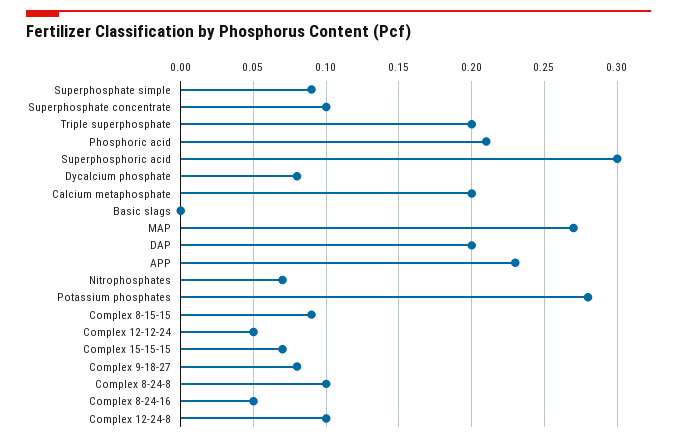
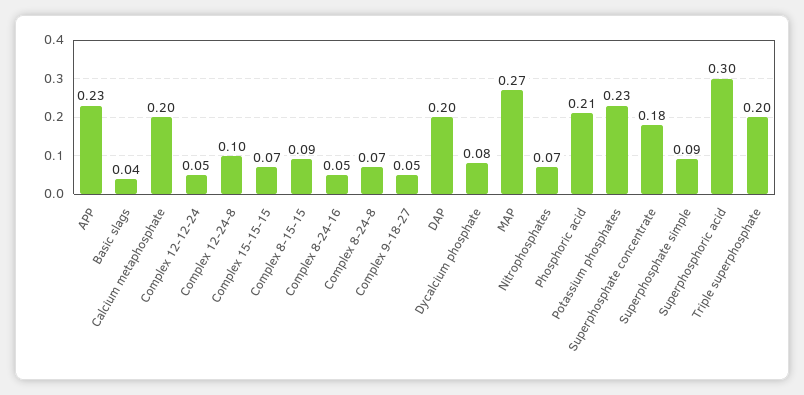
  {
    "Superphosphate simple": 0.09,
-   "Superphosphate concentrate": 0.1,
+   "Superphosphate concentrate": 0.18,
    "Triple superphosphate": 0.2,
    "Phosphoric acid": 0.21,
    "Superphosphoric acid": 0.3,
    "Dycalcium phosphate": 0.08,
    "Calcium metaphosphate": 0.2,
-   "Basic slags": 0,
+   "Basic slags": 0.04,
    "MAP": 0.27,
    "DAP": 0.2,
    "APP": 0.23,
    "Nitrophosphates": 0.07,
-   "Potassium phosphates": 0.28,
+   "Potassium phosphates": 0.23,
    "Complex 8-15-15": 0.09,
    "Complex 12-12-24": 0.05,
    "Complex 15-15-15": 0.07,
-   "Complex 9-18-27": 0.08,
+   "Complex 9-18-27": 0.05,
-   "Complex 8-24-8": 0.1,
+   "Complex 8-24-8": 0.07,
    "Complex 8-24-16": 0.05,
    "Complex 12-24-8": 0.1
  }

